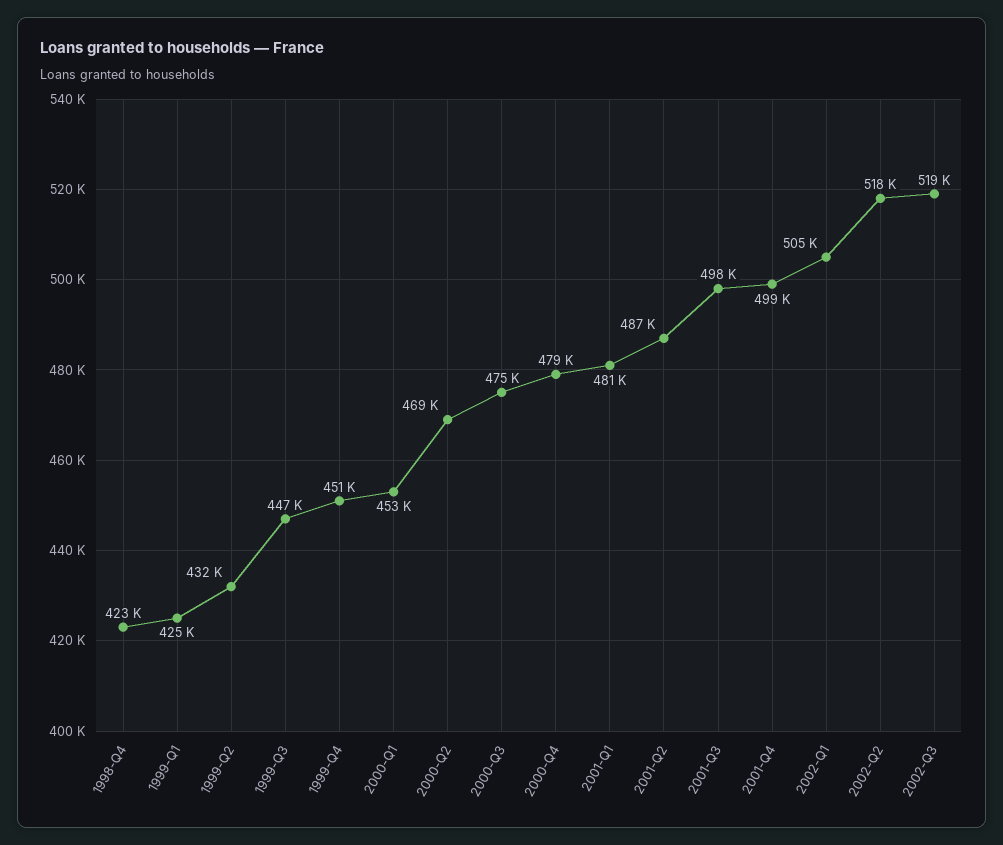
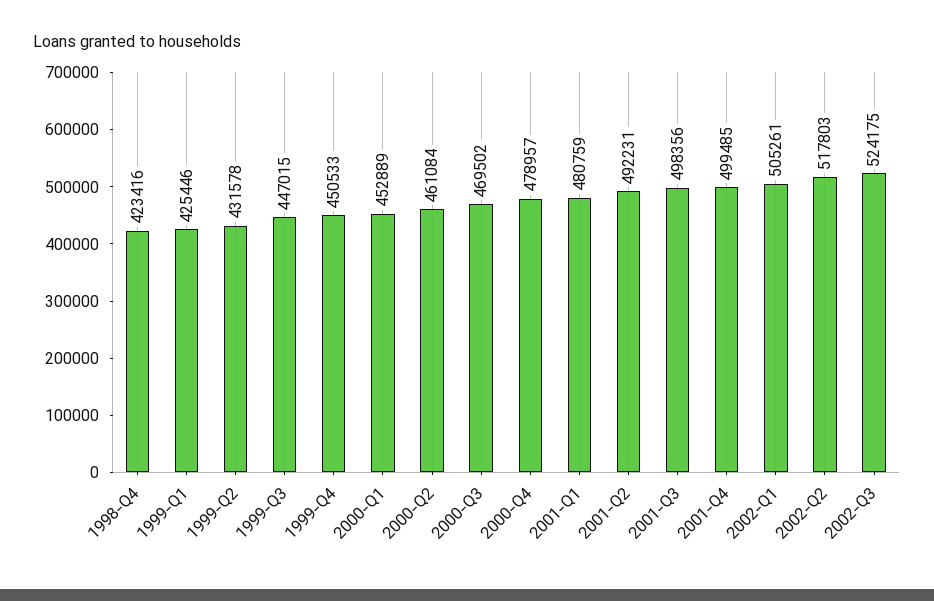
  {
    "1998-Q4": 423416,
    "1999-Q1": 425446,
    "1999-Q2": 431578,
    "1999-Q3": 447015,
    "1999-Q4": 450533,
    "2000-Q1": 452889,
-   "2000-Q2": 469000,
+   "2000-Q2": 461084,
-   "2000-Q3": 475000,
+   "2000-Q3": 469502,
    "2000-Q4": 478957,
    "2001-Q1": 480759,
-   "2001-Q2": 487000,
+   "2001-Q2": 492231,
    "2001-Q3": 498356,
    "2001-Q4": 499485,
    "2002-Q1": 505261,
    "2002-Q2": 517803,
-   "2002-Q3": 519000
+   "2002-Q3": 524175
  }

